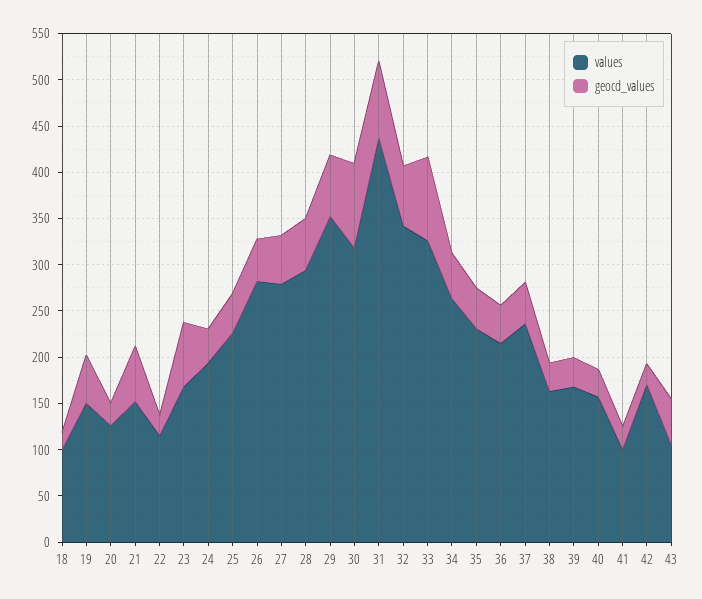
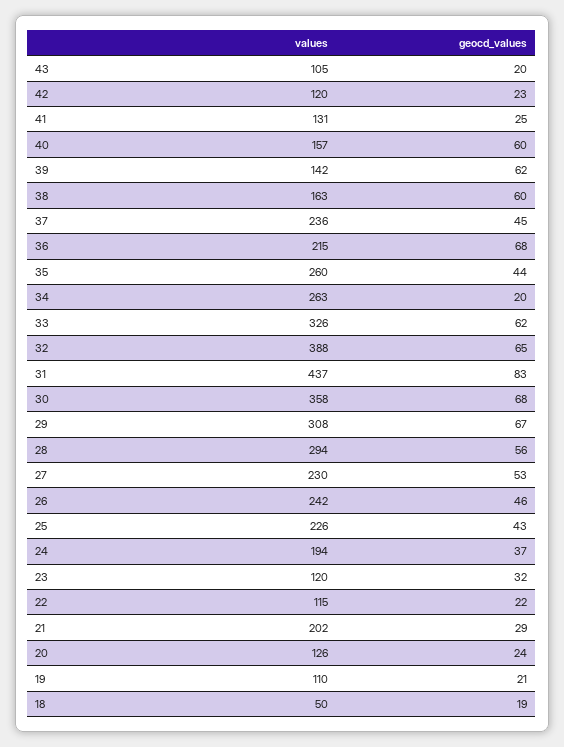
  {
    "values": {
-     "18": 100,
+     "18": 50,
-     "19": 150,
+     "19": 110,
      "20": 126,
-     "21": 150,
+     "21": 202,
      "22": 115,
-     "23": 170,
+     "23": 120,
      "24": 194,
      "25": 226,
-     "26": 280,
+     "26": 242,
-     "27": 280,
+     "27": 230,
      "28": 294,
-     "29": 350,
+     "29": 308,
-     "30": 320,
+     "30": 358,
      "31": 437,
-     "32": 340,
+     "32": 388,
      "33": 326,
      "34": 263,
-     "35": 230,
+     "35": 260,
      "36": 215,
      "37": 236,
      "38": 163,
-     "39": 170,
+     "39": 142,
      "40": 157,
-     "41": 100,
+     "41": 131,
-     "42": 170,
+     "42": 120,
      "43": 105
    },
    "geocd_values": {
      "18": 19,
-     "19": 50,
+     "19": 21,
      "20": 24,
-     "21": 60,
+     "21": 29,
      "22": 22,
-     "23": 70,
+     "23": 32,
      "24": 37,
      "25": 43,
      "26": 46,
      "27": 53,
      "28": 56,
      "29": 67,
-     "30": 90,
+     "30": 68,
      "31": 83,
      "32": 65,
-     "33": 90,
+     "33": 62,
-     "34": 50,
+     "34": 20,
      "35": 44,
-     "36": 40,
+     "36": 68,
      "37": 45,
-     "38": 30,
+     "38": 60,
-     "39": 30,
+     "39": 62,
-     "40": 30,
+     "40": 60,
      "41": 25,
      "42": 23,
-     "43": 50
+     "43": 20
    }
  }

